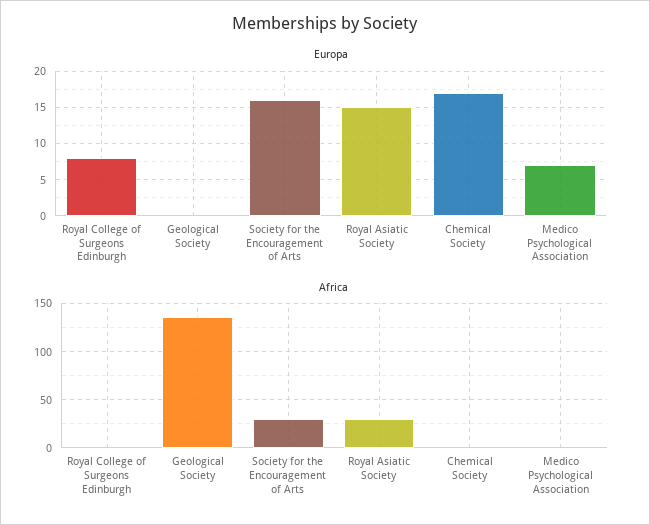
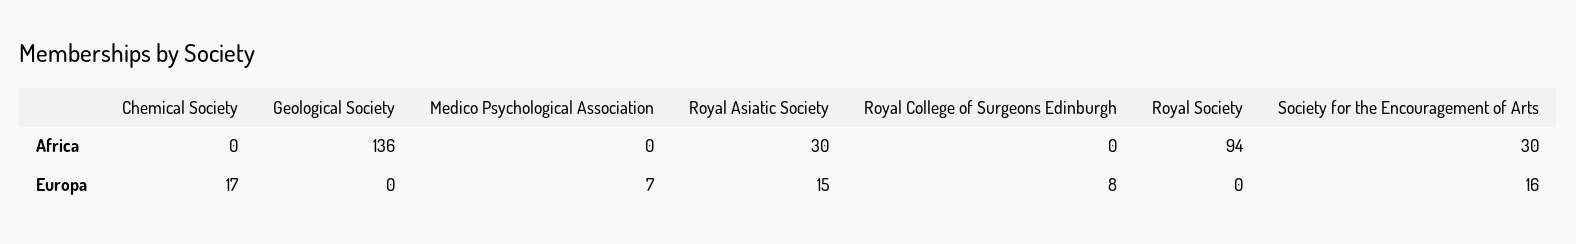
  {
    "Europa": {
      "Royal College of Surgeons Edinburgh": 8,
      "Geological Society": 0,
      "Society for the Encouragement of Arts": 16,
      "Royal Asiatic Society": 15,
      "Chemical Society": 17,
-     "Medico Psychological Association": 7
+     "Medico Psychological Association": 7,
+     "Royal Society": 0
    },
    "Africa": {
      "Royal College of Surgeons Edinburgh": 0,
      "Geological Society": 136,
      "Society for the Encouragement of Arts": 30,
      "Royal Asiatic Society": 30,
      "Chemical Society": 0,
-     "Medico Psychological Association": 0
+     "Medico Psychological Association": 0,
+     "Royal Society": 94
    }
  }

